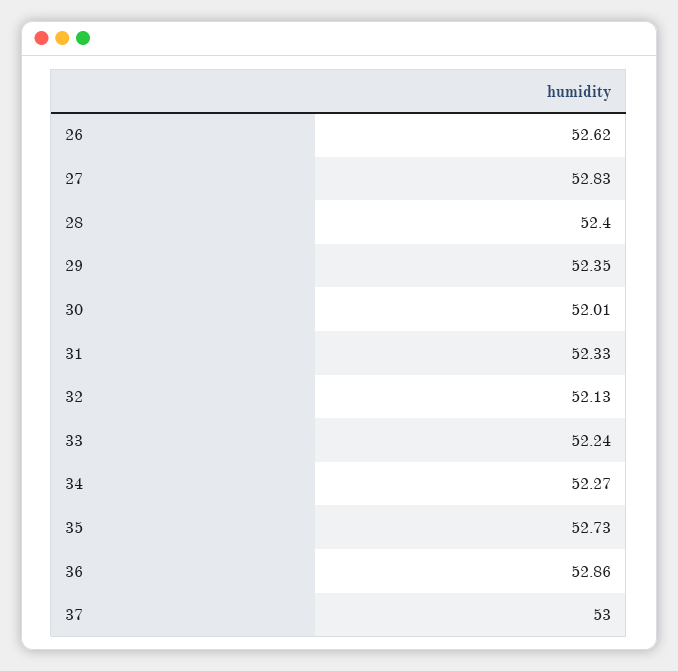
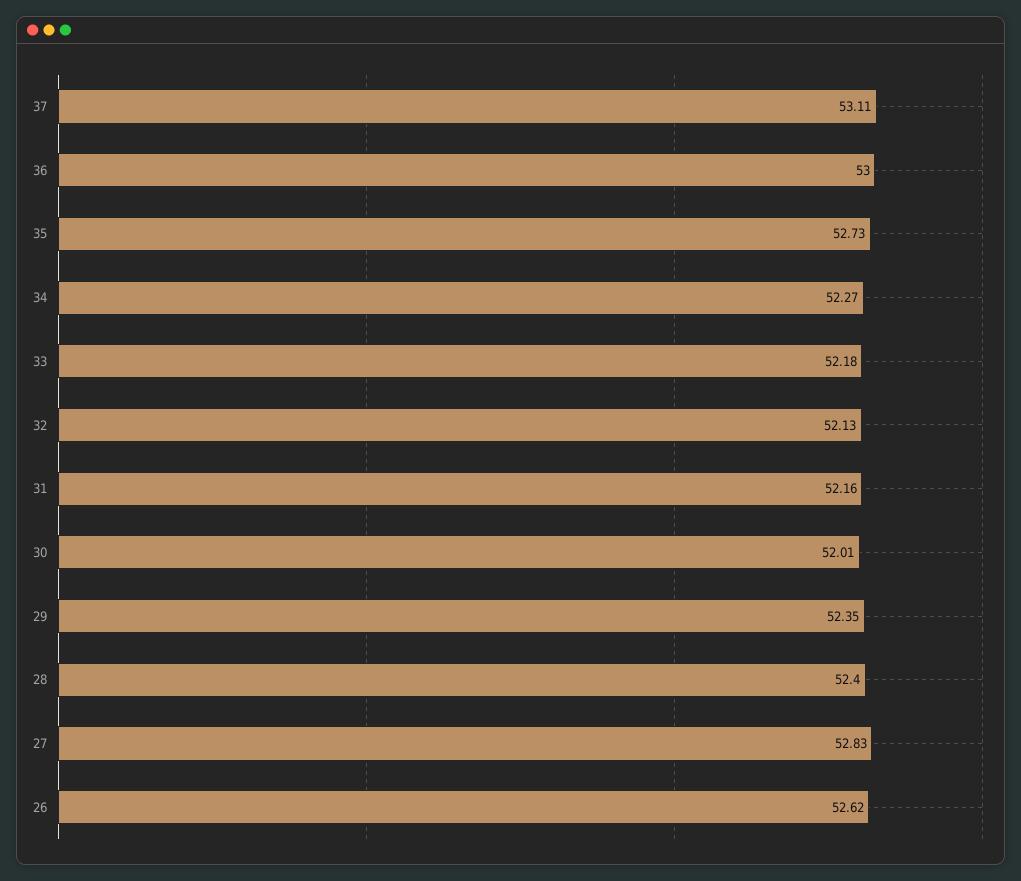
  {
    "26": 52.62,
    "27": 52.83,
    "28": 52.4,
    "29": 52.35,
    "30": 52.01,
-   "31": 52.33,
+   "31": 52.16,
    "32": 52.13,
-   "33": 52.24,
+   "33": 52.18,
    "34": 52.27,
    "35": 52.73,
-   "36": 52.86,
+   "36": 53,
-   "37": 53
+   "37": 53.11
  }

